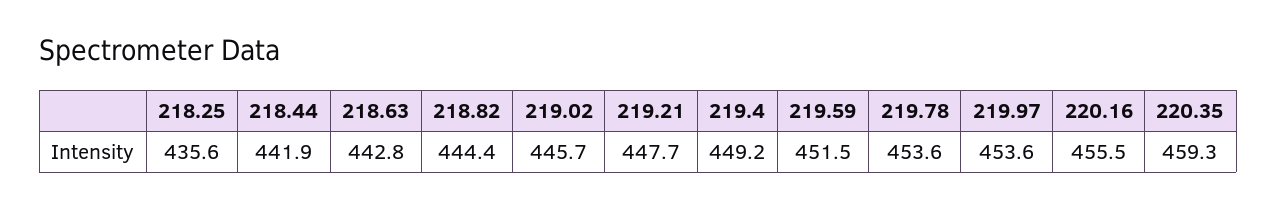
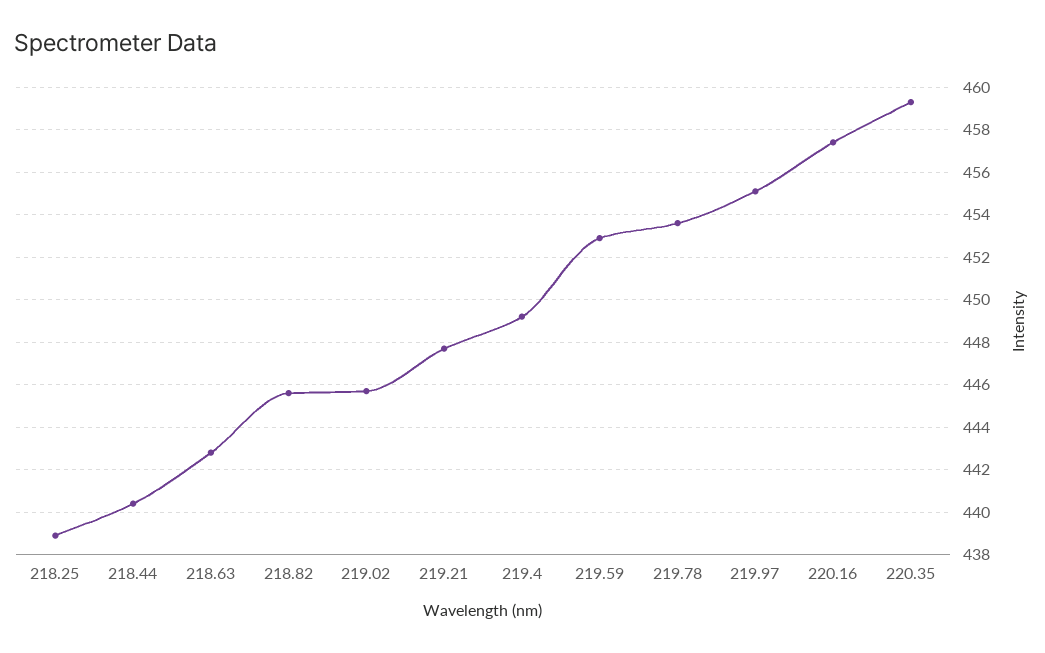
  {
-   "218.25": 435.6,
+   "218.25": 439,
-   "218.44": 441.9,
+   "218.44": 440.5,
    "218.63": 442.8,
-   "218.82": 444.4,
+   "218.82": 445.5,
    "219.02": 445.7,
    "219.21": 447.7,
    "219.4": 449.2,
-   "219.59": 451.5,
+   "219.59": 453,
    "219.78": 453.6,
-   "219.97": 453.6,
+   "219.97": 455,
-   "220.16": 455.5,
+   "220.16": 457.5,
    "220.35": 459.3
  }

